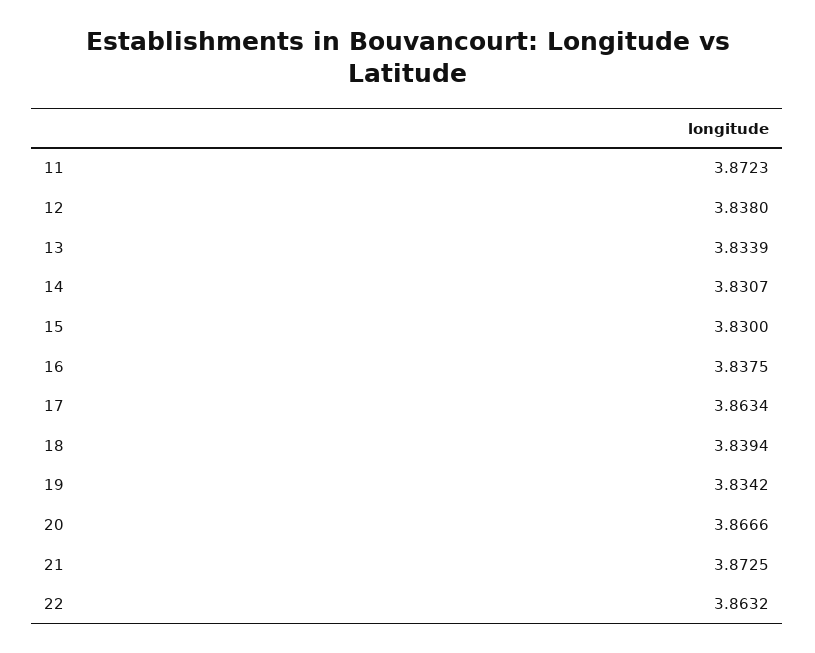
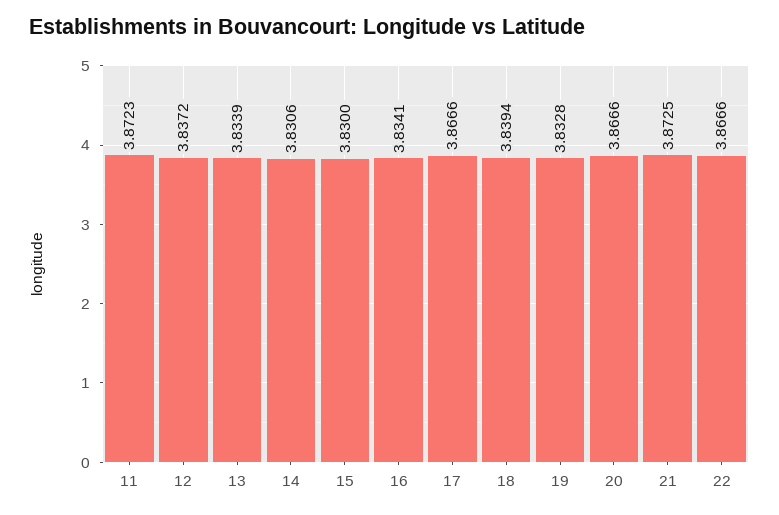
  {
    "11": 3.8723,
-   "12": 3.838,
+   "12": 3.8372,
    "13": 3.8339,
-   "14": 3.8307,
+   "14": 3.8306,
    "15": 3.83,
-   "16": 3.8375,
+   "16": 3.8341,
-   "17": 3.8634,
+   "17": 3.8666,
    "18": 3.8394,
-   "19": 3.8342,
+   "19": 3.8328,
    "20": 3.8666,
    "21": 3.8725,
-   "22": 3.8632
+   "22": 3.8666
  }

